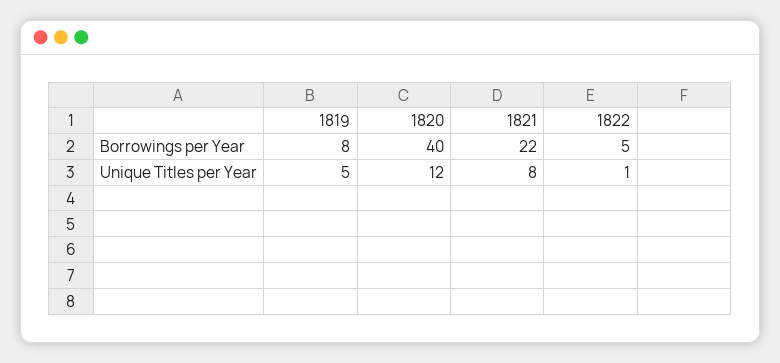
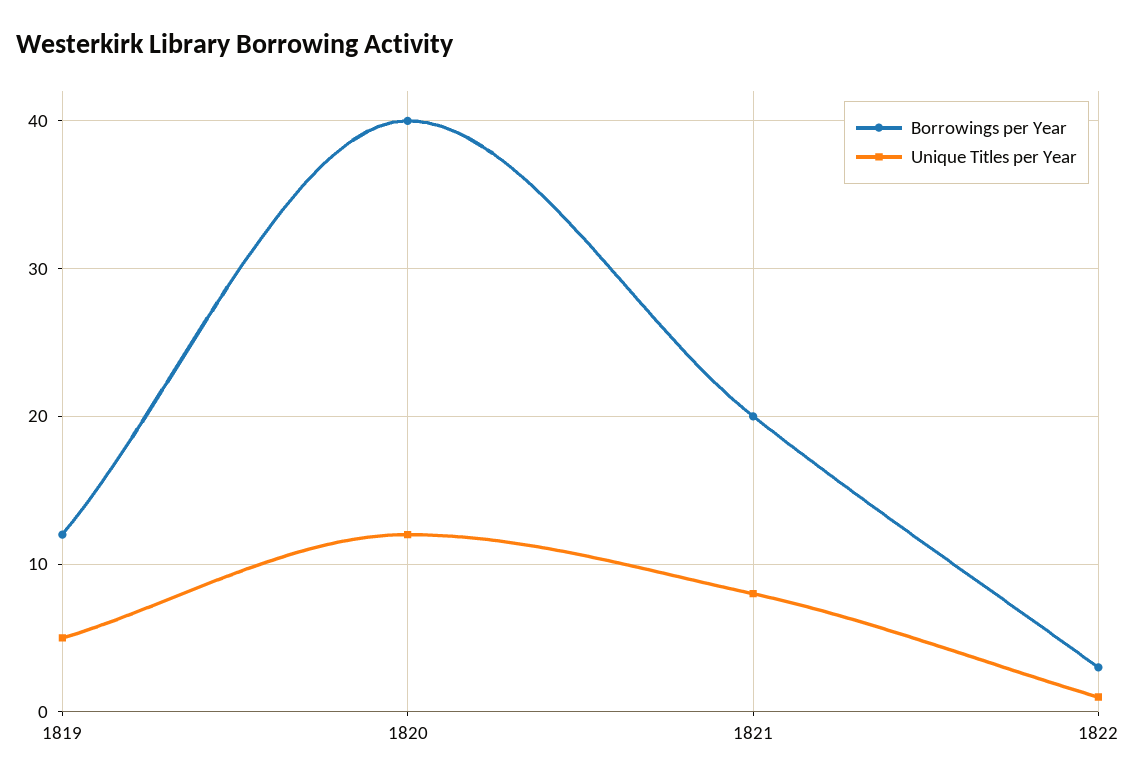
  {
    "Borrowings per Year": {
-     "1819": 8,
+     "1819": 12,
      "1820": 40,
-     "1821": 22,
+     "1821": 20,
-     "1822": 5
+     "1822": 3
    },
    "Unique Titles per Year": {
      "1819": 5,
      "1820": 12,
      "1821": 8,
      "1822": 1
    }
  }

